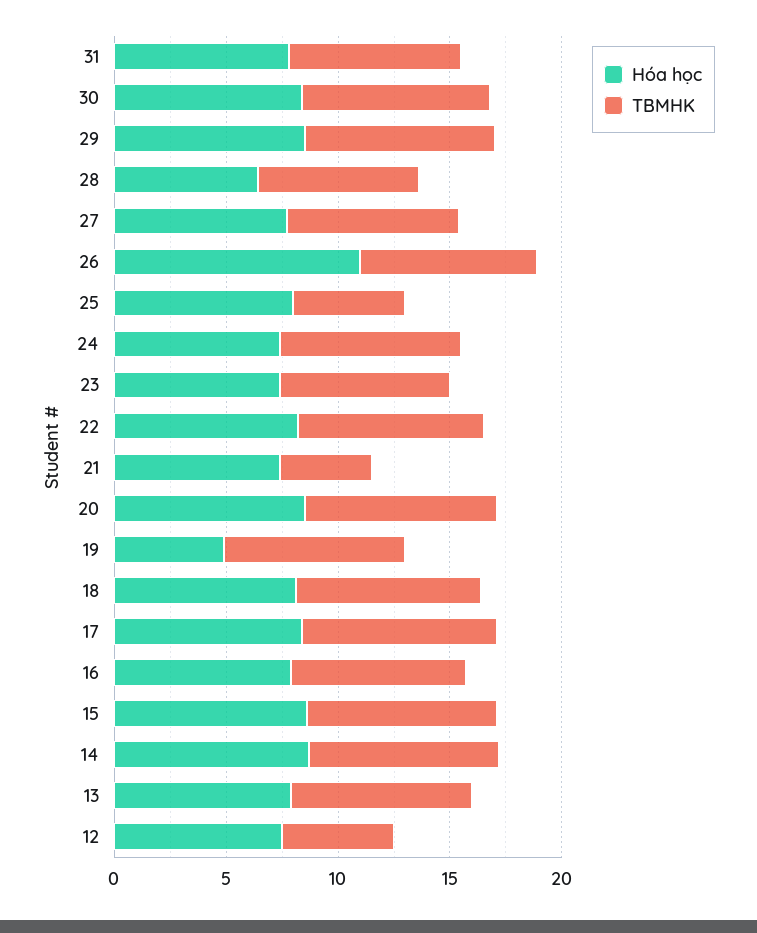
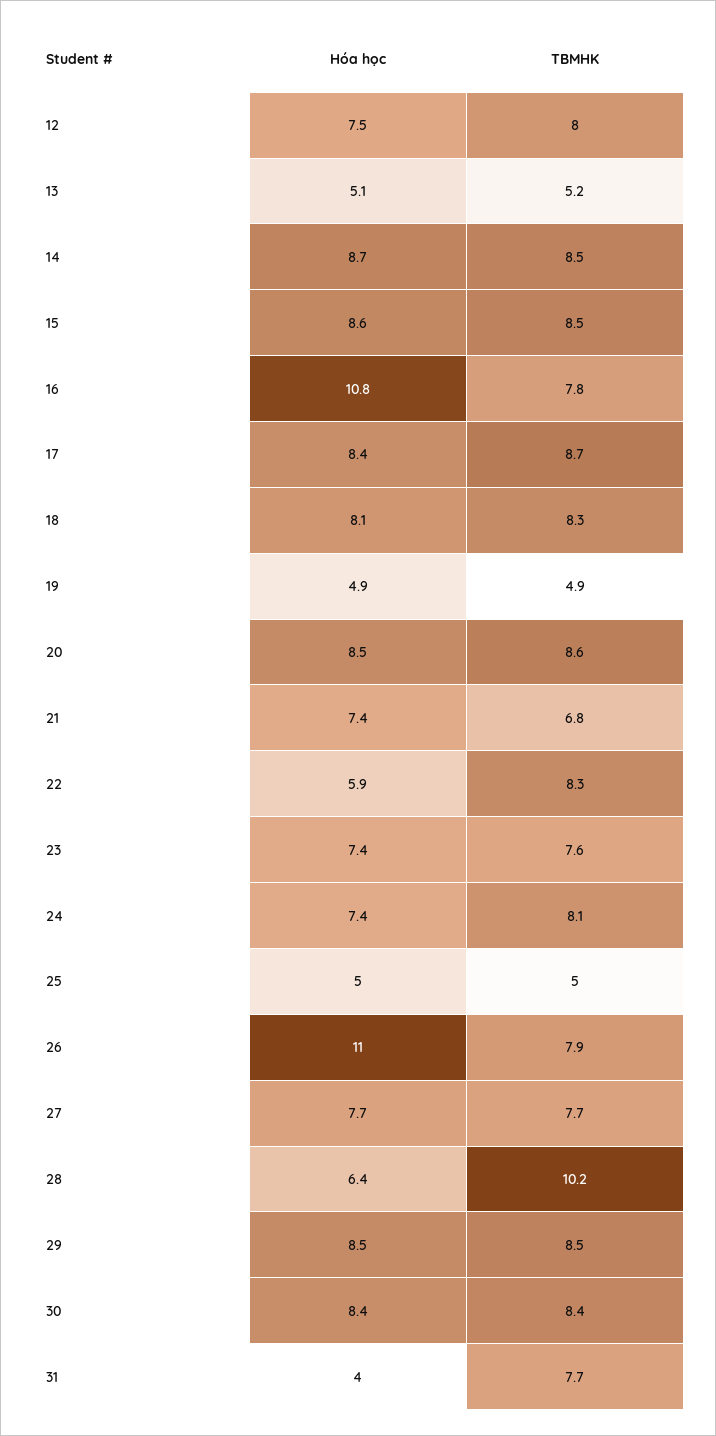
  {
    "Hóa học": {
-     "31": 8,
+     "31": 4,
      "30": 8.4,
      "29": 8.5,
      "28": 6.4,
      "27": 7.7,
      "26": 11,
-     "25": 8,
+     "25": 5,
      "24": 7.4,
      "23": 7.4,
-     "22": 8,
+     "22": 5.9,
      "21": 7.4,
      "20": 8.5,
      "19": 4.9,
      "18": 8.1,
      "17": 8.4,
-     "16": 8,
+     "16": 10.8,
      "15": 8.6,
      "14": 8.7,
-     "13": 8,
+     "13": 5.1,
      "12": 7.5
    },
    "TBMHK": {
      "31": 7.7,
      "30": 8.4,
      "29": 8.5,
-     "28": 7,
+     "28": 10.2,
      "27": 7.7,
      "26": 7.9,
      "25": 5,
      "24": 8.1,
      "23": 7.6,
      "22": 8.3,
-     "21": 4,
+     "21": 6.8,
      "20": 8.6,
-     "19": 8,
+     "19": 4.9,
      "18": 8.3,
      "17": 8.7,
      "16": 7.8,
      "15": 8.5,
      "14": 8.5,
-     "13": 8,
+     "13": 5.2,
-     "12": 5
+     "12": 8
    }
  }

